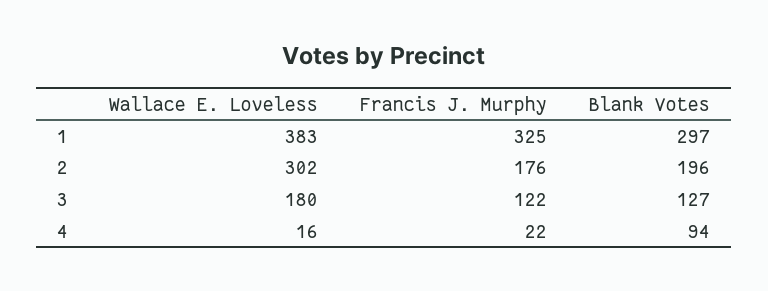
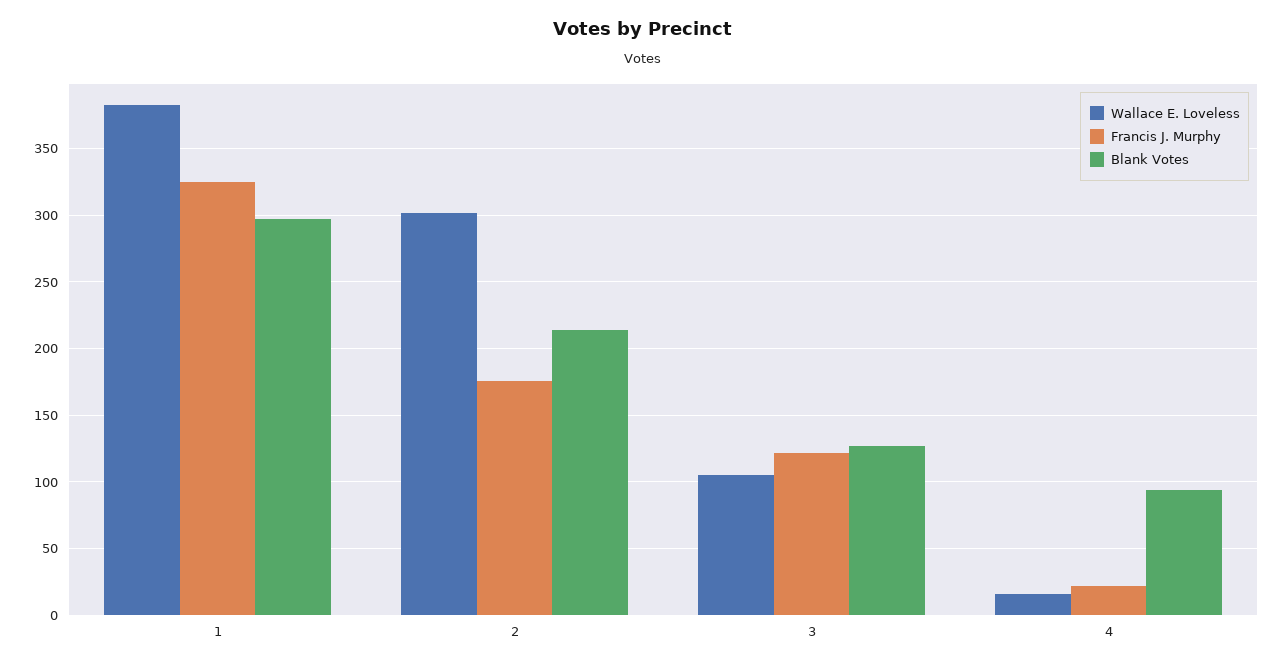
  {
    "Wallace E. Loveless": {
      "1": 383,
      "2": 302,
-     "3": 180,
+     "3": 105,
      "4": 16
    },
    "Francis J. Murphy": {
      "1": 325,
      "2": 176,
      "3": 122,
      "4": 22
    },
    "Blank Votes": {
      "1": 297,
-     "2": 196,
+     "2": 215,
      "3": 127,
      "4": 94
    }
  }

